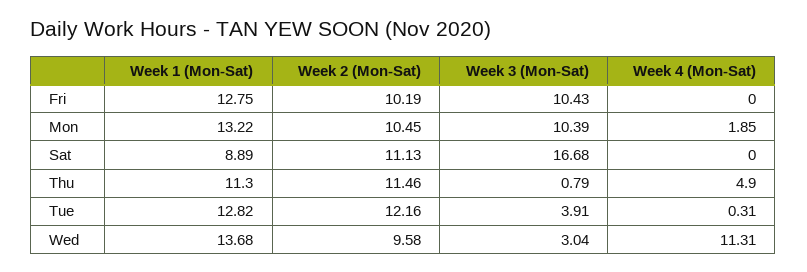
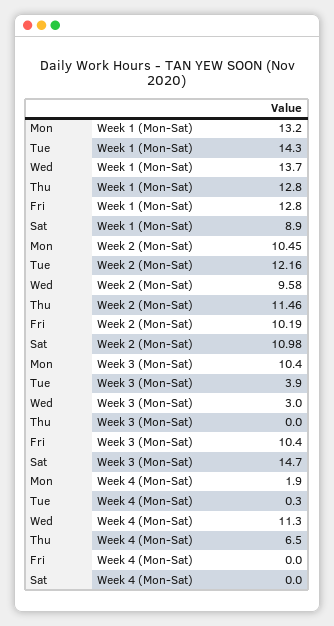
  {
    "Week 1 (Mon-Sat)": {
      "Fri": 12.75,
      "Mon": 13.22,
      "Sat": 8.89,
-     "Thu": 11.3,
+     "Thu": 12.8,
-     "Tue": 12.82,
+     "Tue": 14.3,
      "Wed": 13.68
    },
    "Week 2 (Mon-Sat)": {
      "Fri": 10.19,
      "Mon": 10.45,
-     "Sat": 11.13,
+     "Sat": 10.98,
      "Thu": 11.46,
      "Tue": 12.16,
      "Wed": 9.58
    },
    "Week 3 (Mon-Sat)": {
      "Fri": 10.43,
      "Mon": 10.39,
-     "Sat": 16.68,
+     "Sat": 14.7,
-     "Thu": 0.79,
+     "Thu": 0,
      "Tue": 3.91,
      "Wed": 3.04
    },
    "Week 4 (Mon-Sat)": {
      "Fri": 0,
      "Mon": 1.85,
      "Sat": 0,
-     "Thu": 4.9,
+     "Thu": 6.5,
      "Tue": 0.31,
      "Wed": 11.31
    }
  }

